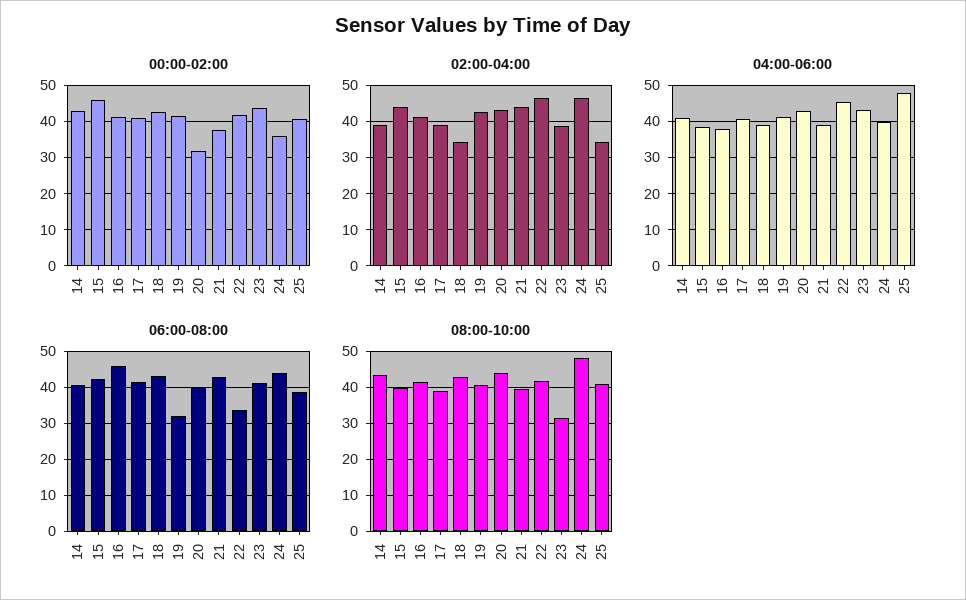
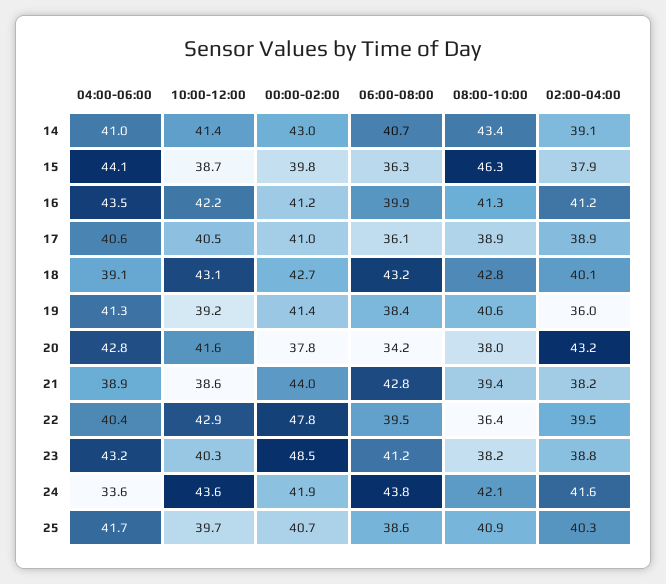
  {
    "00:00-02:00": {
      "14": 43,
-     "15": 46,
+     "15": 39.8,
      "16": 41.2,
      "17": 41,
      "18": 42.7,
      "19": 41.4,
-     "20": 32,
+     "20": 37.8,
-     "21": 38,
+     "21": 44,
-     "22": 42,
+     "22": 47.8,
-     "23": 44,
+     "23": 48.5,
-     "24": 36,
+     "24": 41.9,
      "25": 40.7
    },
    "02:00-04:00": {
      "14": 39.1,
-     "15": 44,
+     "15": 37.9,
      "16": 41.2,
      "17": 38.9,
-     "18": 34,
+     "18": 40.1,
-     "19": 42,
+     "19": 36,
      "20": 43.2,
-     "21": 44,
+     "21": 38.2,
-     "22": 46,
+     "22": 39.5,
      "23": 38.8,
-     "24": 46,
+     "24": 41.6,
-     "25": 34
+     "25": 40.3
    },
    "04:00-06:00": {
      "14": 41,
-     "15": 38,
+     "15": 44.1,
-     "16": 38,
+     "16": 43.5,
      "17": 40.6,
      "18": 39.1,
      "19": 41.3,
      "20": 42.8,
      "21": 38.9,
-     "22": 46,
+     "22": 40.4,
      "23": 43.2,
-     "24": 40,
+     "24": 33.6,
-     "25": 48
+     "25": 41.7
    },
    "06:00-08:00": {
      "14": 40.7,
-     "15": 42,
+     "15": 36.3,
-     "16": 46,
+     "16": 39.9,
-     "17": 42,
+     "17": 36.1,
      "18": 43.2,
-     "19": 32,
+     "19": 38.4,
-     "20": 40,
+     "20": 34.2,
      "21": 42.8,
-     "22": 34,
+     "22": 39.5,
      "23": 41.2,
      "24": 43.8,
      "25": 38.6
    },
    "08:00-10:00": {
      "14": 43.4,
-     "15": 40,
+     "15": 46.3,
      "16": 41.3,
      "17": 38.9,
      "18": 42.8,
      "19": 40.6,
-     "20": 44,
+     "20": 38,
      "21": 39.4,
-     "22": 42,
+     "22": 36.4,
-     "23": 32,
+     "23": 38.2,
-     "24": 48,
+     "24": 42.1,
      "25": 40.9
-   }
+   },
+   "10:00-12:00": {
+     "14": 41.4,
+     "15": 38.7,
+     "16": 42.2,
+     "17": 40.5,
+     "18": 43.1,
+     "19": 39.2,
+     "20": 41.6,
+     "21": 38.6,
+     "22": 42.9,
+     "23": 40.3,
+     "24": 43.6,
+     "25": 39.7
+   }
  }

